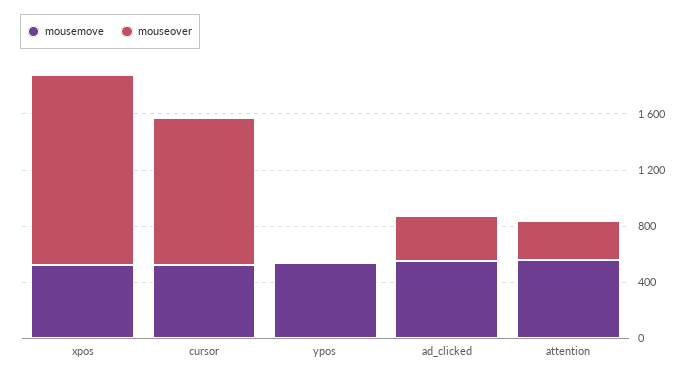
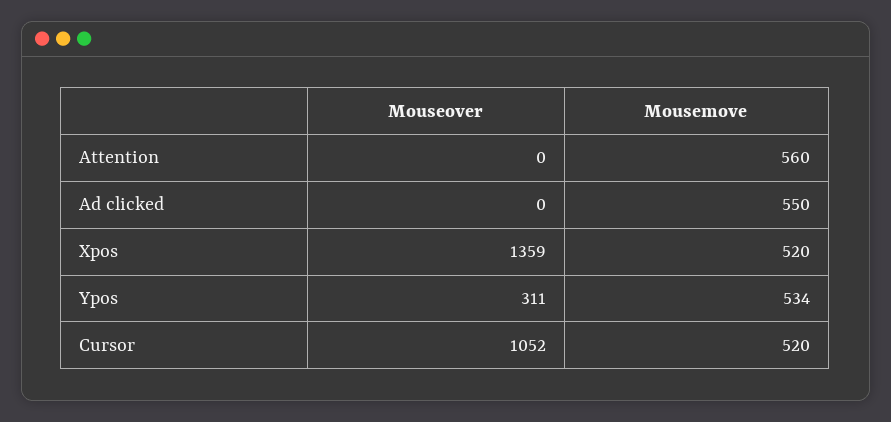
  {
    "mousemove": {
      "xpos": 520,
      "cursor": 520,
      "ypos": 534,
      "ad_clicked": 550,
      "attention": 560
    },
    "mouseover": {
      "xpos": 1359,
      "cursor": 1052,
-     "ypos": 0,
+     "ypos": 311,
-     "ad_clicked": 300,
+     "ad_clicked": 0,
-     "attention": 300
+     "attention": 0
    }
  }

